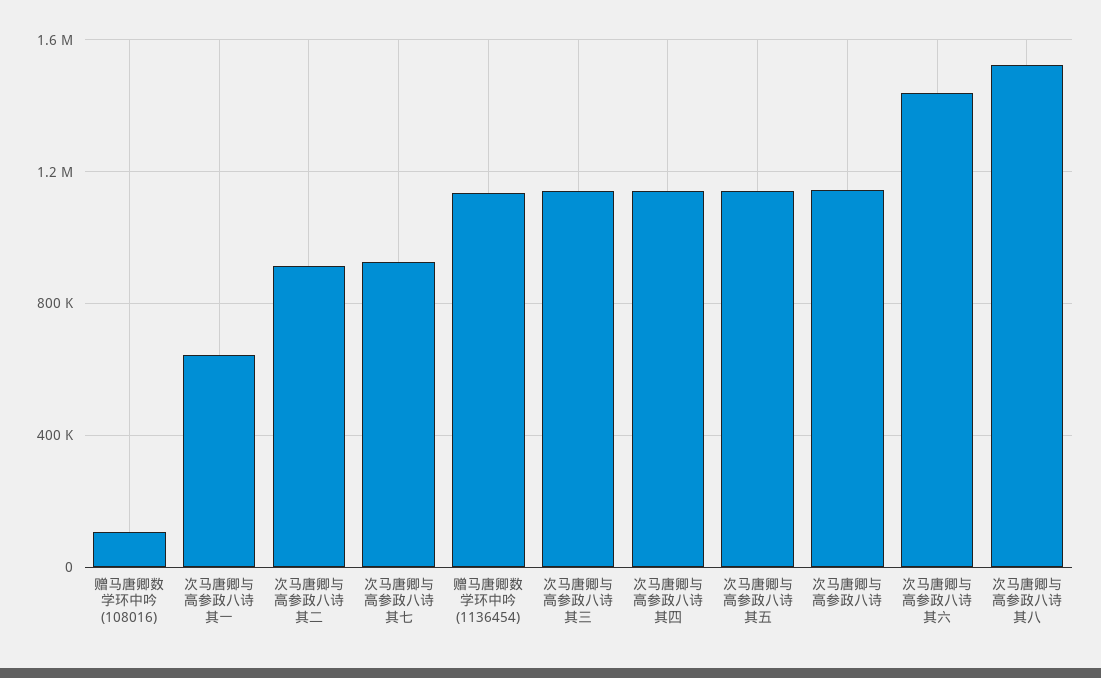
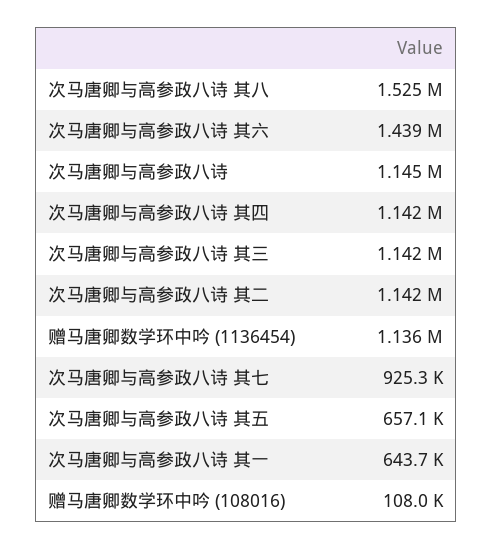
  {
    "赠马唐卿数学环中吟 (108016)": 108000,
    "次马唐卿与高参政八诗 其一": 643700,
-   "次马唐卿与高参政八诗 其二": 900000,
+   "次马唐卿与高参政八诗 其二": 1142000,
    "次马唐卿与高参政八诗 其七": 925300,
    "赠马唐卿数学环中吟 (1136454)": 1136000,
    "次马唐卿与高参政八诗 其三": 1142000,
    "次马唐卿与高参政八诗 其四": 1142000,
-   "次马唐卿与高参政八诗 其五": 1150000,
+   "次马唐卿与高参政八诗 其五": 657100,
    "次马唐卿与高参政八诗": 1145000,
    "次马唐卿与高参政八诗 其六": 1439000,
    "次马唐卿与高参政八诗 其八": 1525000
  }

